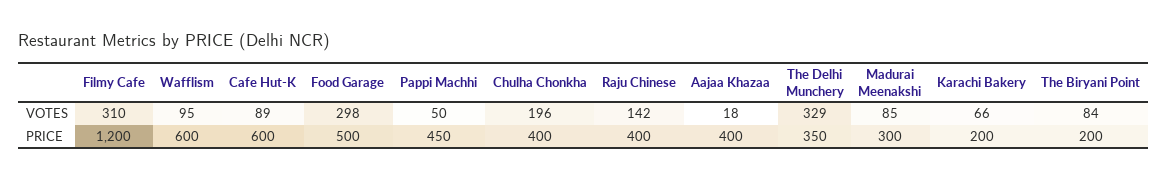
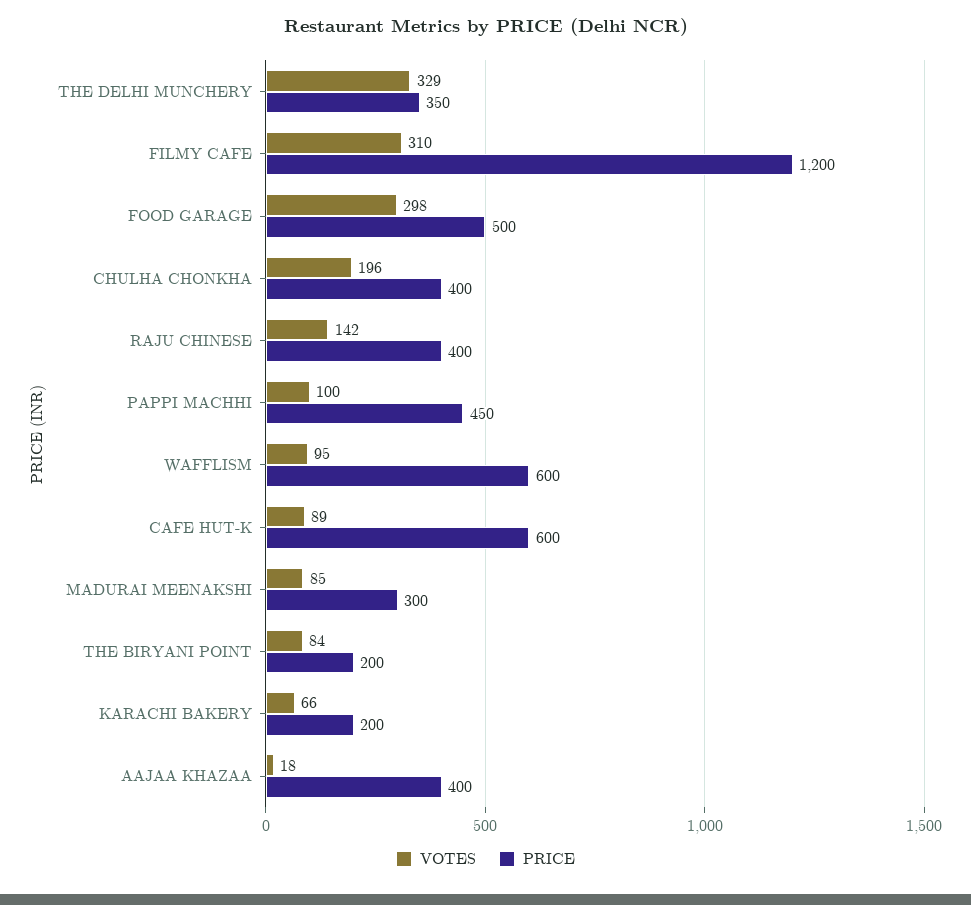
  {
    "VOTES": {
      "Filmy Cafe": 310,
      "Wafflism": 95,
      "Cafe Hut-K": 89,
      "Food Garage": 298,
-     "Pappi Machhi": 50,
+     "Pappi Machhi": 100,
      "Chulha Chonkha": 196,
      "Raju Chinese": 142,
      "Aajaa Khazaa": 18,
      "The Delhi Munchery": 329,
      "Madurai Meenakshi": 85,
      "Karachi Bakery": 66,
      "The Biryani Point": 84
    },
    "PRICE": {
      "Filmy Cafe": 1200,
      "Wafflism": 600,
      "Cafe Hut-K": 600,
      "Food Garage": 500,
      "Pappi Machhi": 450,
      "Chulha Chonkha": 400,
      "Raju Chinese": 400,
      "Aajaa Khazaa": 400,
      "The Delhi Munchery": 350,
      "Madurai Meenakshi": 300,
      "Karachi Bakery": 200,
      "The Biryani Point": 200
    }
  }

